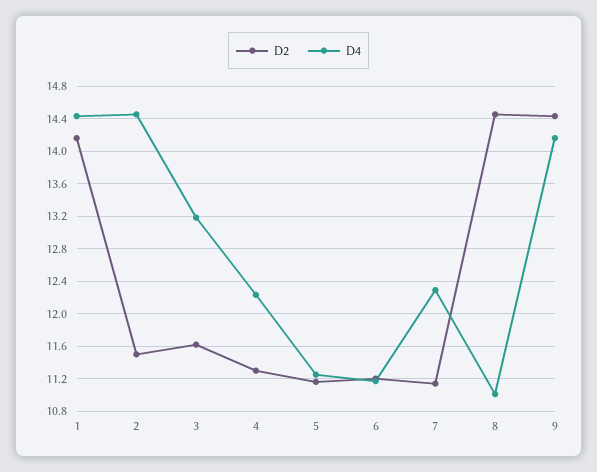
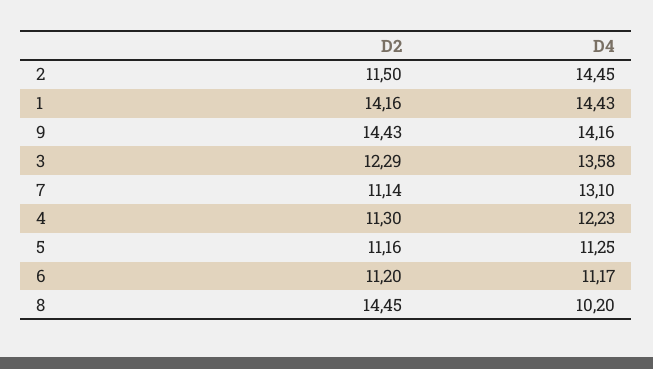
  {
    "D2": {
      "1": 14.16,
      "2": 11.5,
-     "3": 11.6,
+     "3": 12.29,
      "4": 11.3,
      "5": 11.16,
      "6": 11.2,
      "7": 11.14,
      "8": 14.45,
      "9": 14.43
    },
    "D4": {
      "1": 14.43,
      "2": 14.45,
-     "3": 13.2,
+     "3": 13.58,
      "4": 12.23,
      "5": 11.25,
      "6": 11.17,
-     "7": 12.3,
+     "7": 13.1,
-     "8": 11,
+     "8": 10.2,
      "9": 14.16
    }
  }

